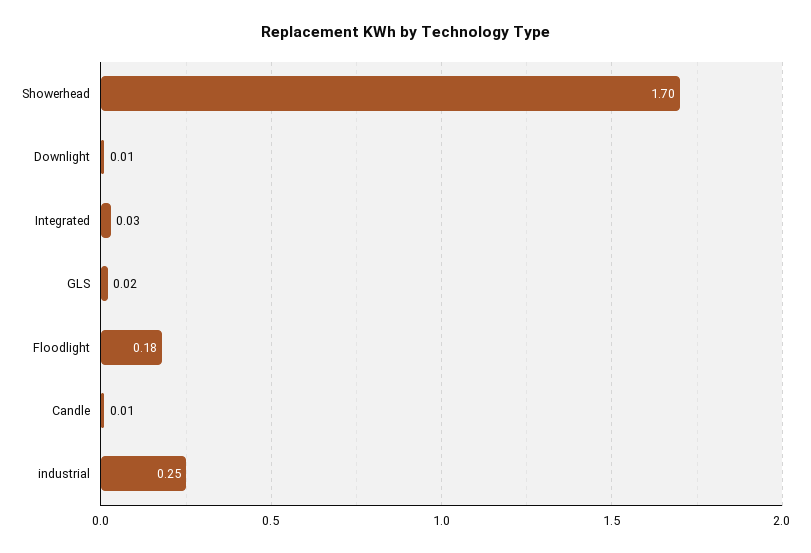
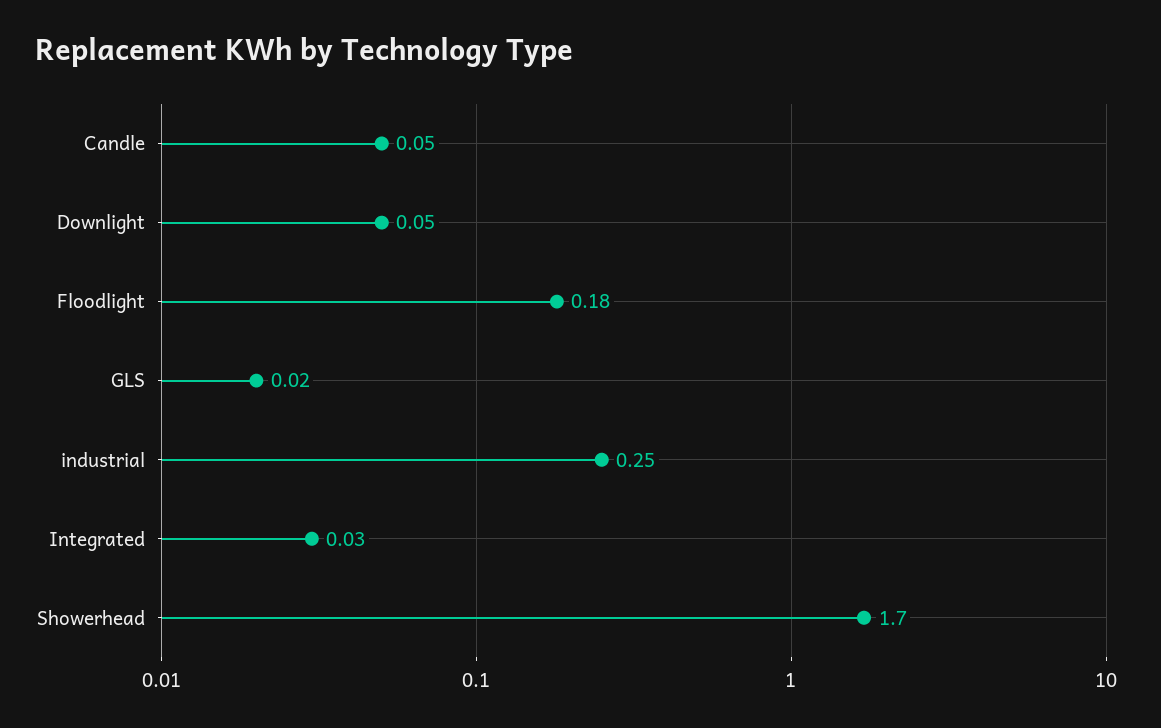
  {
    "Showerhead": 1.7,
-   "Downlight": 0.01,
+   "Downlight": 0.05,
    "Integrated": 0.03,
    "GLS": 0.02,
    "Floodlight": 0.18,
-   "Candle": 0.01,
+   "Candle": 0.05,
    "industrial": 0.25
  }

